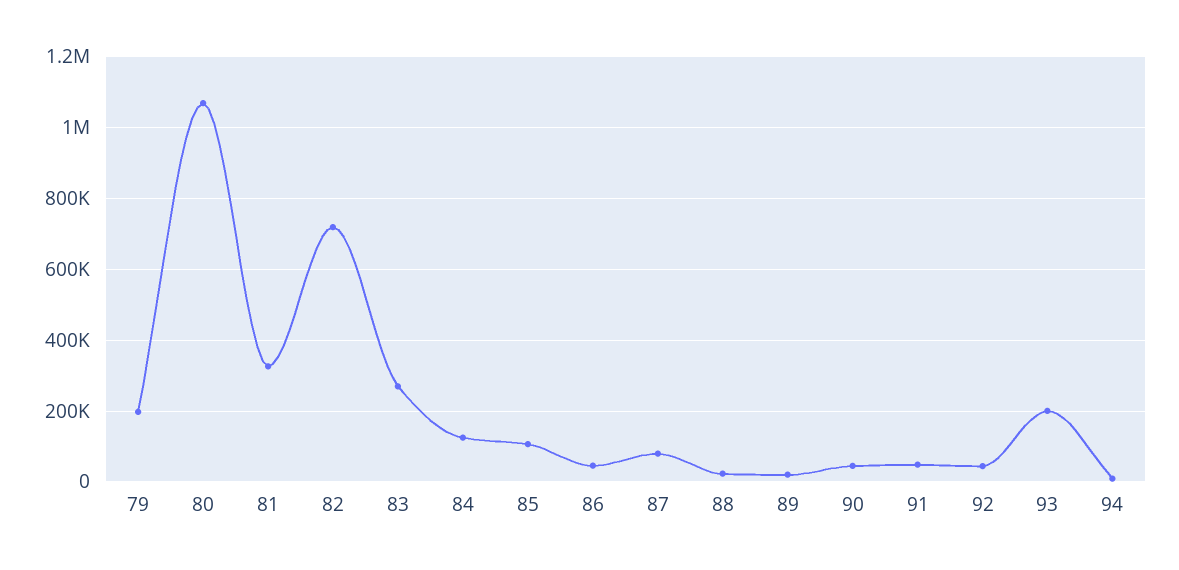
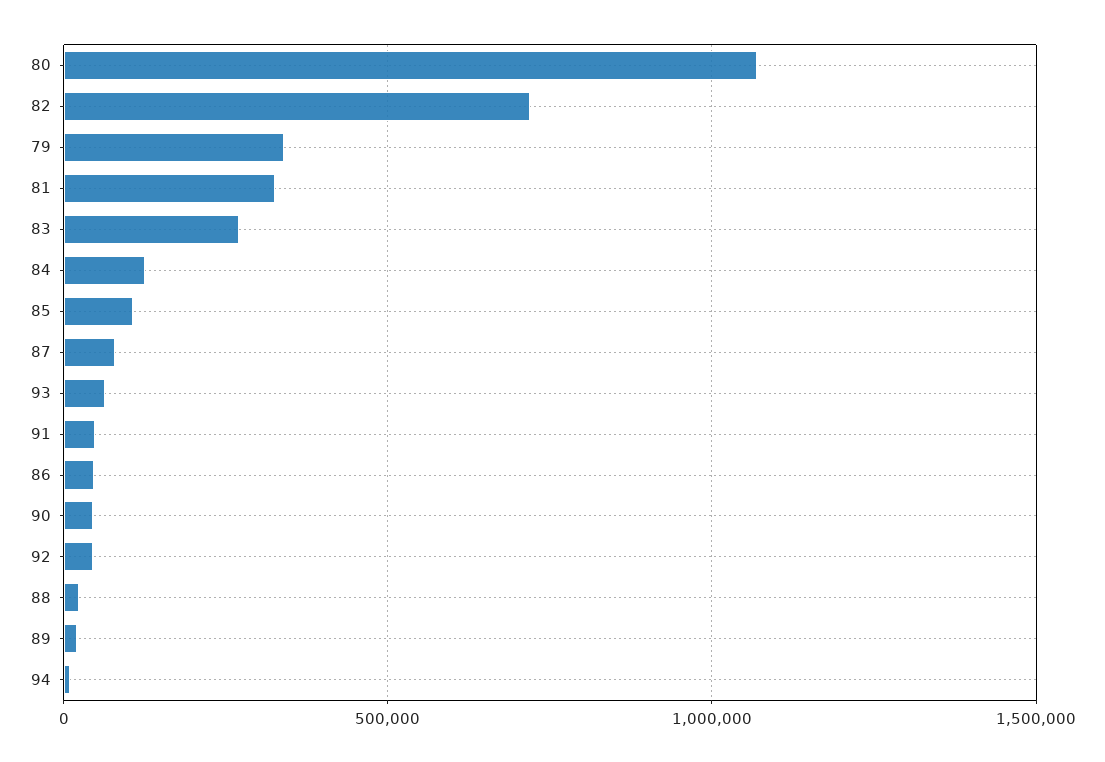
  {
-   "79": 200000,
+   "79": 350000,
    "80": 1060000,
    "81": 320000,
    "82": 720000,
    "83": 280000,
    "84": 120000,
    "85": 100000,
    "86": 40000,
    "87": 80000,
    "88": 20000,
    "89": 20000,
    "90": 40000,
    "91": 40000,
    "92": 40000,
-   "93": 200000,
+   "93": 50000,
    "94": 0
  }

